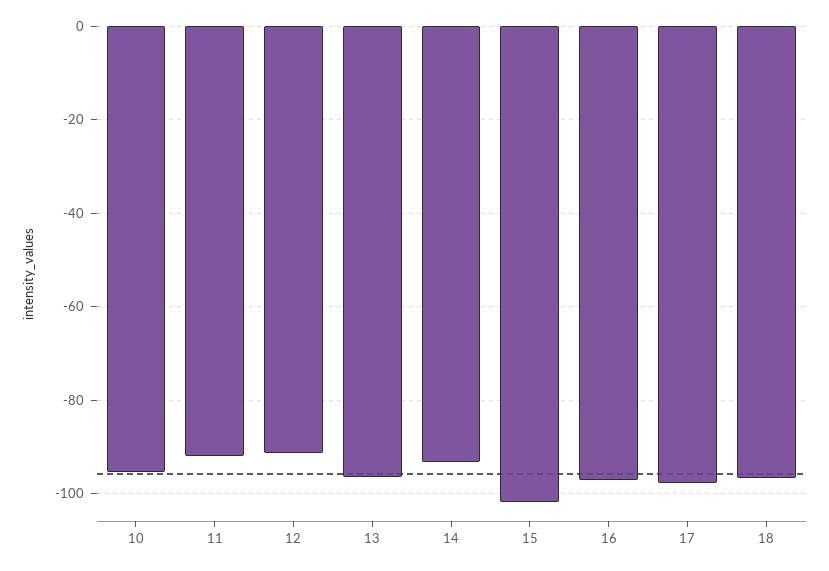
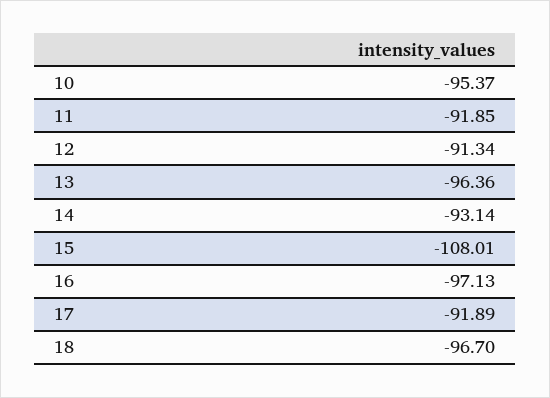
  {
    "10": -95.37,
    "11": -91.85,
    "12": -91.34,
    "13": -96.36,
    "14": -93.14,
-   "15": -102,
+   "15": -108.01,
    "16": -97.13,
-   "17": -98,
+   "17": -91.89,
    "18": -96.7
  }

